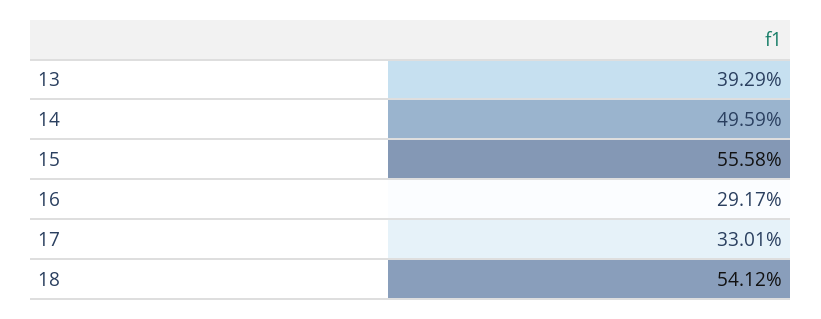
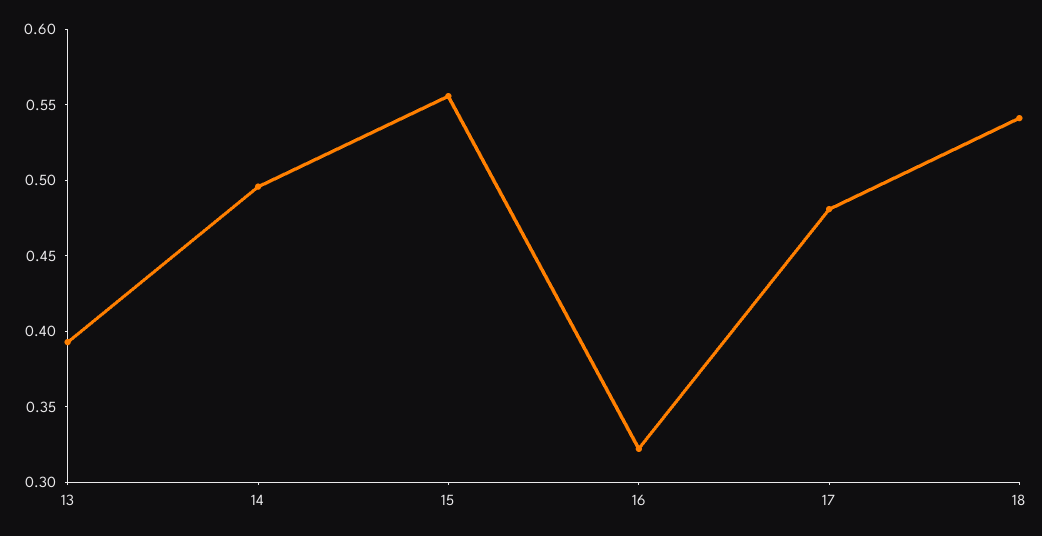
  {
    "13": 0.3929,
    "14": 0.4959,
    "15": 0.5558,
-   "16": 0.2917,
+   "16": 0.32,
-   "17": 0.3301,
+   "17": 0.48,
    "18": 0.5412
  }

